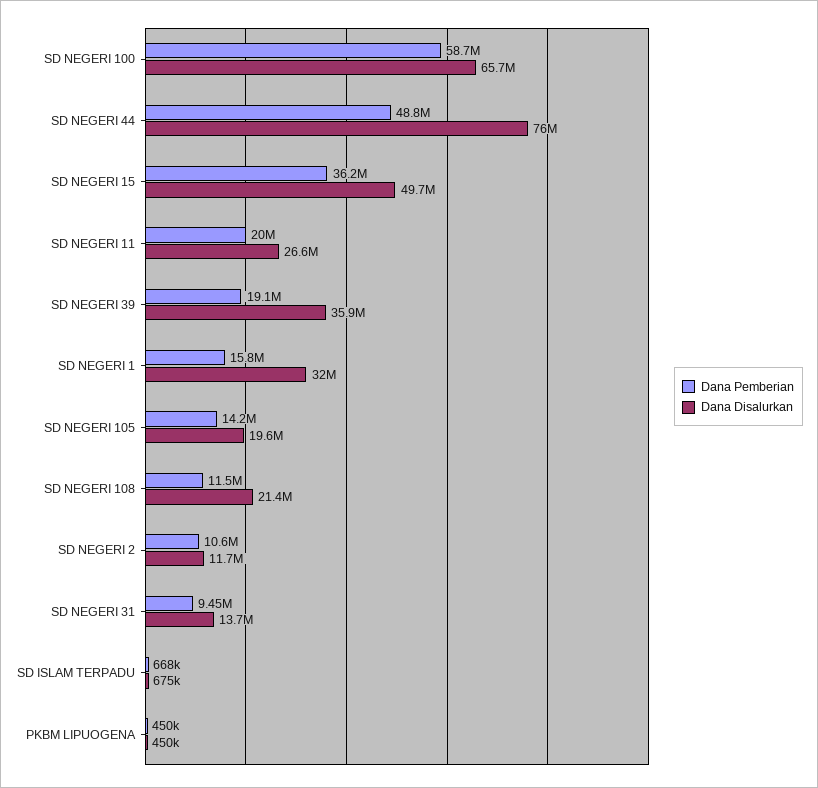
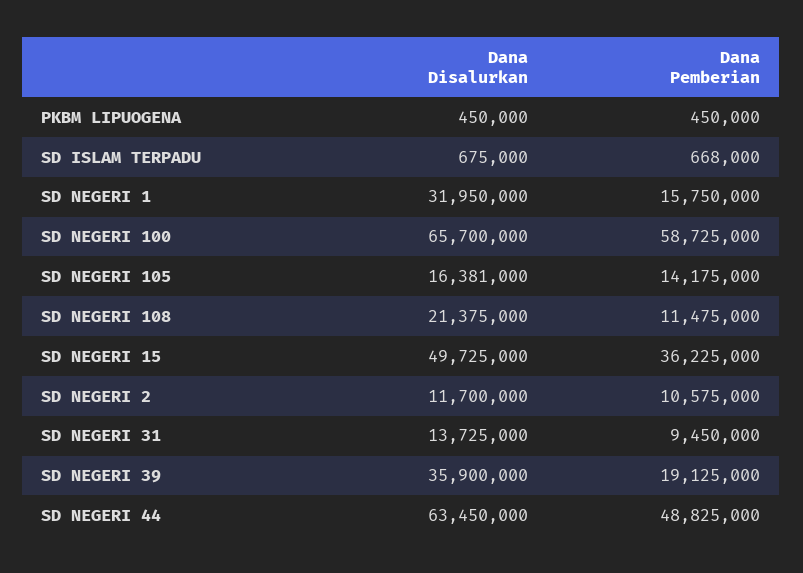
  {
    "Dana Pemberian": {
      "SD NEGERI 100": 58725000,
      "SD NEGERI 44": 48825000,
      "SD NEGERI 15": 36225000,
-     "SD NEGERI 11": 20000000,
      "SD NEGERI 39": 19125000,
      "SD NEGERI 1": 15750000,
      "SD NEGERI 105": 14175000,
      "SD NEGERI 108": 11475000,
      "SD NEGERI 2": 10575000,
      "SD NEGERI 31": 9450000,
      "SD ISLAM TERPADU": 668000,
      "PKBM LIPUOGENA": 450000
    },
    "Dana Disalurkan": {
      "SD NEGERI 100": 65700000,
-     "SD NEGERI 44": 76000000,
+     "SD NEGERI 44": 63450000,
      "SD NEGERI 15": 49725000,
-     "SD NEGERI 11": 26600000,
      "SD NEGERI 39": 35900000,
      "SD NEGERI 1": 31950000,
-     "SD NEGERI 105": 19600000,
+     "SD NEGERI 105": 16381000,
      "SD NEGERI 108": 21375000,
      "SD NEGERI 2": 11700000,
      "SD NEGERI 31": 13725000,
      "SD ISLAM TERPADU": 675000,
      "PKBM LIPUOGENA": 450000
    }
  }

